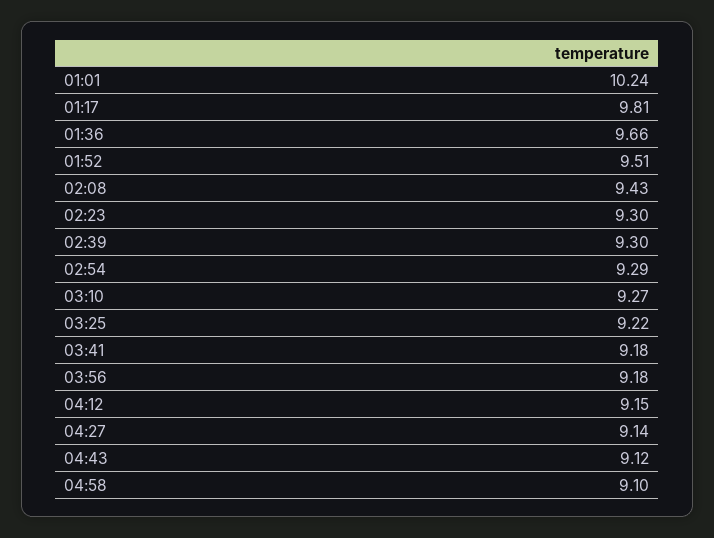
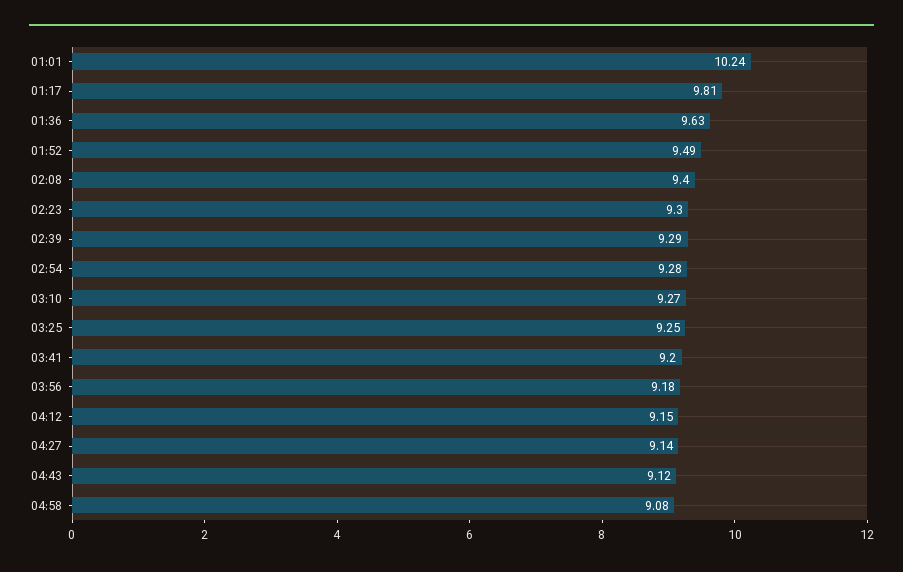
  {
    "01:01": 10.24,
    "01:17": 9.81,
-   "01:36": 9.66,
+   "01:36": 9.63,
-   "01:52": 9.51,
+   "01:52": 9.49,
-   "02:08": 9.43,
+   "02:08": 9.4,
    "02:23": 9.3,
-   "02:39": 9.3,
+   "02:39": 9.29,
-   "02:54": 9.29,
+   "02:54": 9.28,
    "03:10": 9.27,
-   "03:25": 9.22,
+   "03:25": 9.25,
-   "03:41": 9.18,
+   "03:41": 9.2,
    "03:56": 9.18,
    "04:12": 9.15,
    "04:27": 9.14,
    "04:43": 9.12,
-   "04:58": 9.1
+   "04:58": 9.08
  }

